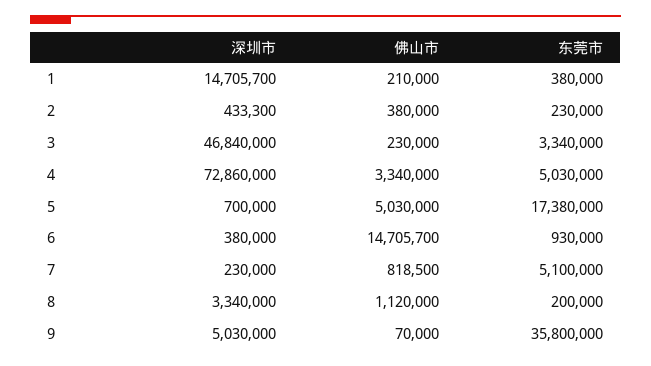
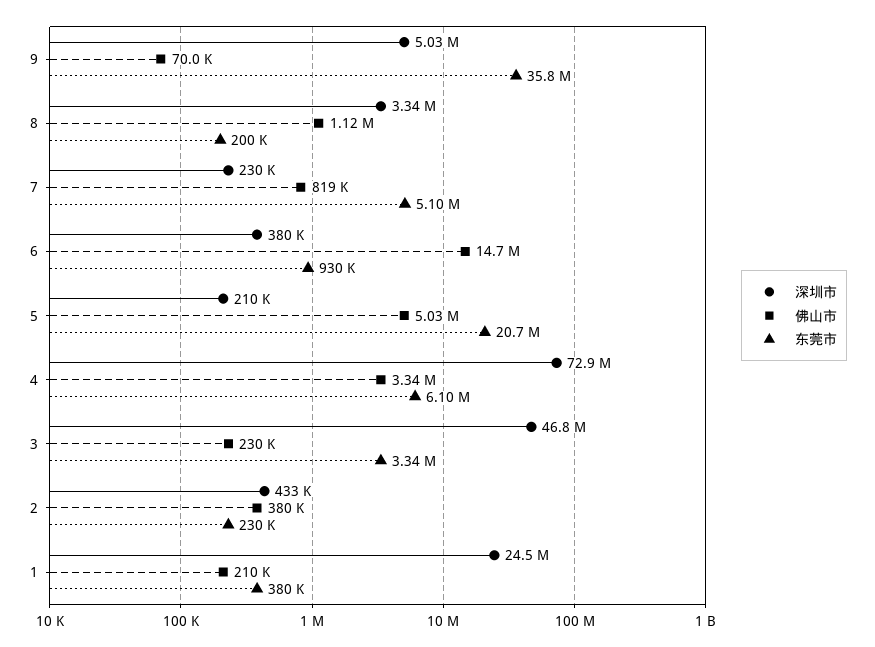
  {
    "深圳市": {
-     "1": 14705700,
+     "1": 24500000,
      "2": 433300,
      "3": 46840000,
      "4": 72860000,
-     "5": 700000,
+     "5": 210000,
      "6": 380000,
      "7": 230000,
      "8": 3340000,
      "9": 5030000
    },
    "佛山市": {
      "1": 210000,
      "2": 380000,
      "3": 230000,
      "4": 3340000,
      "5": 5030000,
      "6": 14705700,
      "7": 818500,
      "8": 1120000,
      "9": 70000
    },
    "东莞市": {
      "1": 380000,
      "2": 230000,
      "3": 3340000,
-     "4": 5030000,
+     "4": 6100000,
-     "5": 17380000,
+     "5": 20700000,
      "6": 930000,
      "7": 5100000,
      "8": 200000,
      "9": 35800000
    }
  }

